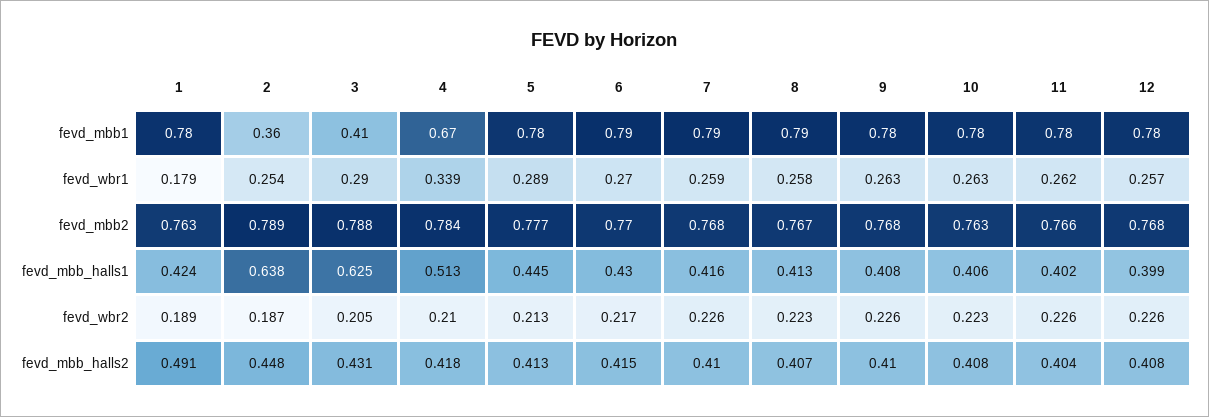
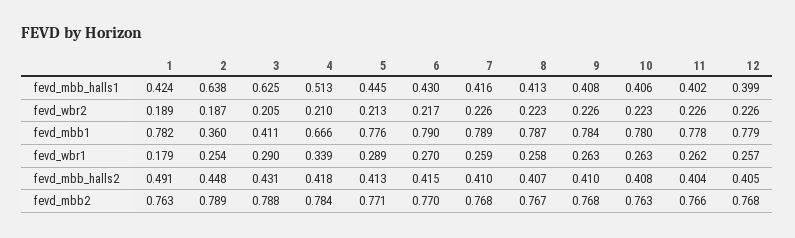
  {
    "1": {
      "fevd_mbb1": 0.782,
      "fevd_wbr1": 0.179,
      "fevd_mbb2": 0.763,
      "fevd_mbb_halls1": 0.424,
      "fevd_wbr2": 0.189,
      "fevd_mbb_halls2": 0.491
    },
    "2": {
      "fevd_mbb1": 0.36,
      "fevd_wbr1": 0.254,
      "fevd_mbb2": 0.789,
      "fevd_mbb_halls1": 0.638,
      "fevd_wbr2": 0.187,
      "fevd_mbb_halls2": 0.448
    },
    "3": {
      "fevd_mbb1": 0.411,
      "fevd_wbr1": 0.29,
      "fevd_mbb2": 0.788,
      "fevd_mbb_halls1": 0.625,
      "fevd_wbr2": 0.205,
      "fevd_mbb_halls2": 0.431
    },
    "4": {
      "fevd_mbb1": 0.666,
      "fevd_wbr1": 0.339,
      "fevd_mbb2": 0.784,
      "fevd_mbb_halls1": 0.513,
      "fevd_wbr2": 0.21,
      "fevd_mbb_halls2": 0.418
    },
    "5": {
      "fevd_mbb1": 0.776,
      "fevd_wbr1": 0.289,
-     "fevd_mbb2": 0.777,
+     "fevd_mbb2": 0.771,
      "fevd_mbb_halls1": 0.445,
      "fevd_wbr2": 0.213,
      "fevd_mbb_halls2": 0.413
    },
    "6": {
      "fevd_mbb1": 0.79,
      "fevd_wbr1": 0.27,
      "fevd_mbb2": 0.77,
      "fevd_mbb_halls1": 0.43,
      "fevd_wbr2": 0.217,
      "fevd_mbb_halls2": 0.415
    },
    "7": {
      "fevd_mbb1": 0.789,
      "fevd_wbr1": 0.259,
      "fevd_mbb2": 0.768,
      "fevd_mbb_halls1": 0.416,
      "fevd_wbr2": 0.226,
      "fevd_mbb_halls2": 0.41
    },
    "8": {
      "fevd_mbb1": 0.787,
      "fevd_wbr1": 0.258,
      "fevd_mbb2": 0.767,
      "fevd_mbb_halls1": 0.413,
      "fevd_wbr2": 0.223,
      "fevd_mbb_halls2": 0.407
    },
    "9": {
      "fevd_mbb1": 0.784,
      "fevd_wbr1": 0.263,
      "fevd_mbb2": 0.768,
      "fevd_mbb_halls1": 0.408,
      "fevd_wbr2": 0.226,
      "fevd_mbb_halls2": 0.41
    },
    "10": {
      "fevd_mbb1": 0.78,
      "fevd_wbr1": 0.263,
      "fevd_mbb2": 0.763,
      "fevd_mbb_halls1": 0.406,
      "fevd_wbr2": 0.223,
      "fevd_mbb_halls2": 0.408
    },
    "11": {
      "fevd_mbb1": 0.778,
      "fevd_wbr1": 0.262,
      "fevd_mbb2": 0.766,
      "fevd_mbb_halls1": 0.402,
      "fevd_wbr2": 0.226,
      "fevd_mbb_halls2": 0.404
    },
    "12": {
      "fevd_mbb1": 0.779,
      "fevd_wbr1": 0.257,
      "fevd_mbb2": 0.768,
      "fevd_mbb_halls1": 0.399,
      "fevd_wbr2": 0.226,
-     "fevd_mbb_halls2": 0.408
+     "fevd_mbb_halls2": 0.405
    }
  }

